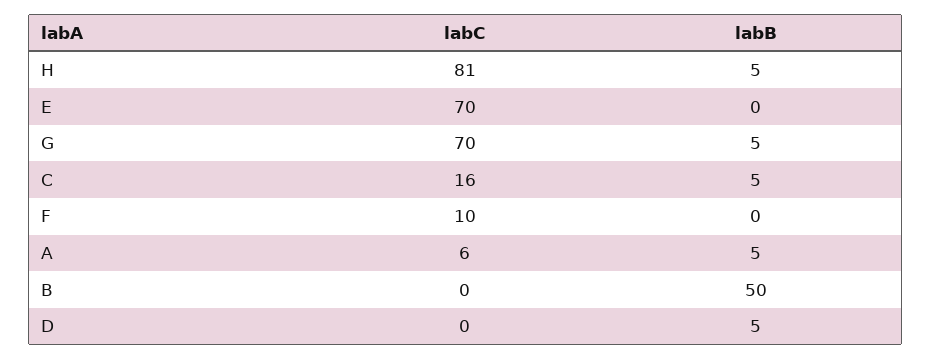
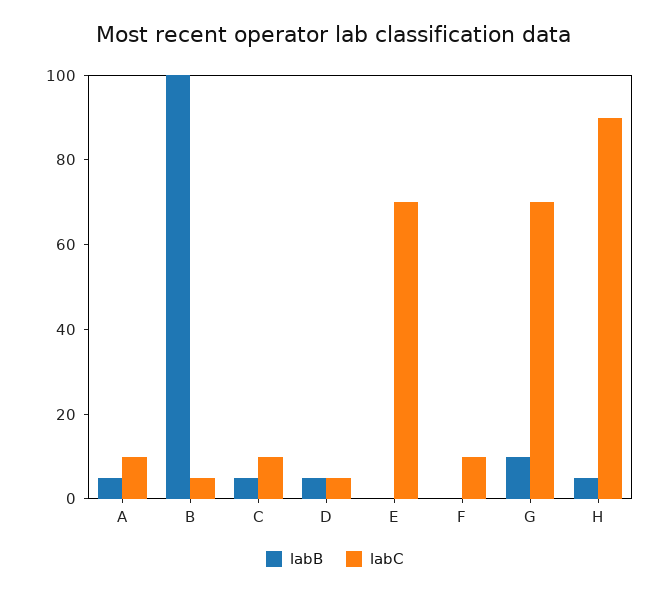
  {
    "labC": {
-     "H": 81,
+     "H": 90,
      "E": 70,
      "G": 70,
-     "C": 16,
+     "C": 10,
      "F": 10,
-     "A": 6,
+     "A": 10,
-     "B": 0,
+     "B": 5,
-     "D": 0
+     "D": 5
    },
    "labB": {
      "H": 5,
      "E": 0,
-     "G": 5,
+     "G": 10,
      "C": 5,
      "F": 0,
      "A": 5,
-     "B": 50,
+     "B": 100,
      "D": 5
    }
  }

